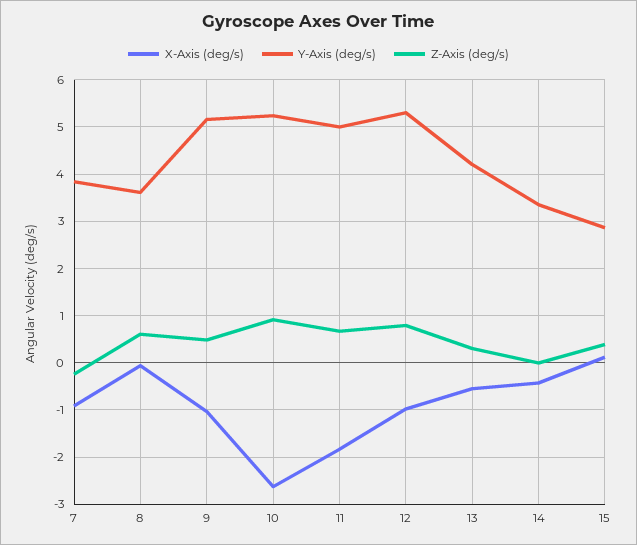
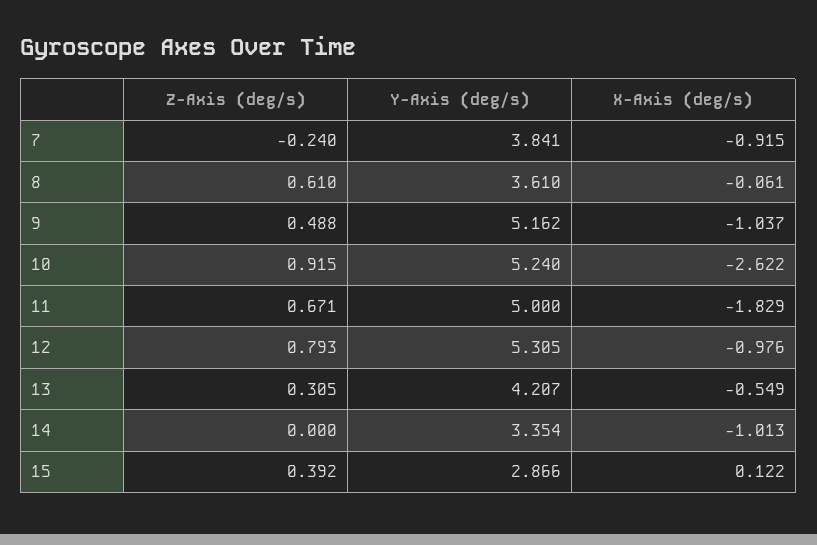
  {
    "X-Axis (deg/s)": {
      "7": -0.915,
      "8": -0.061,
      "9": -1.037,
      "10": -2.622,
      "11": -1.829,
      "12": -0.976,
      "13": -0.549,
-     "14": -0.4,
+     "14": -1.013,
      "15": 0.122
    },
    "Y-Axis (deg/s)": {
      "7": 3.841,
      "8": 3.61,
      "9": 5.162,
      "10": 5.24,
      "11": 5,
      "12": 5.305,
      "13": 4.207,
      "14": 3.354,
      "15": 2.866
    },
    "Z-Axis (deg/s)": {
      "7": -0.24,
      "8": 0.61,
      "9": 0.488,
      "10": 0.915,
      "11": 0.671,
      "12": 0.793,
      "13": 0.305,
      "14": 0,
      "15": 0.392
    }
  }

